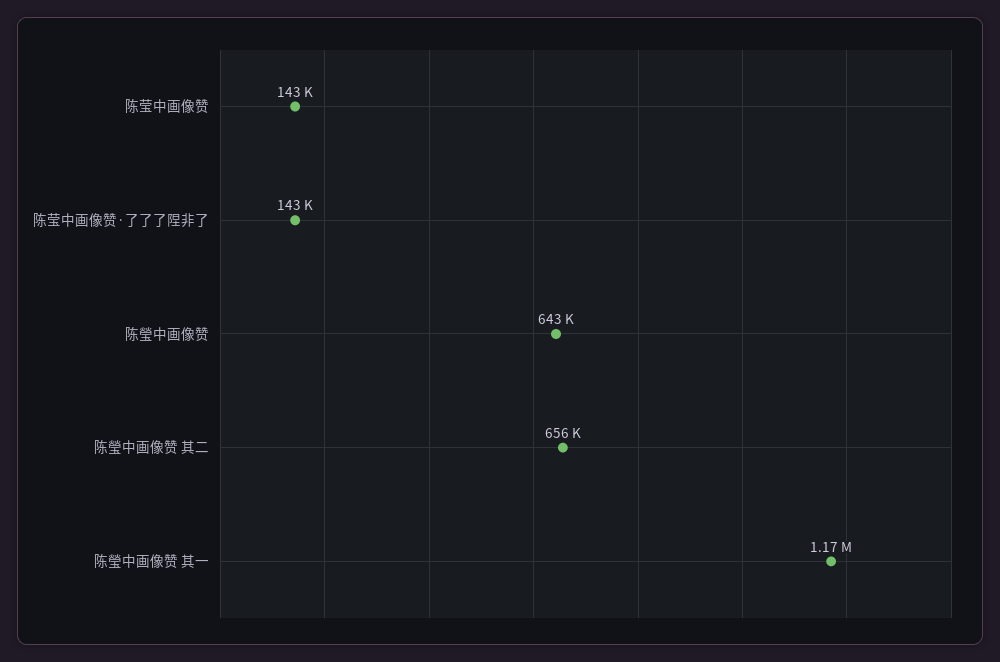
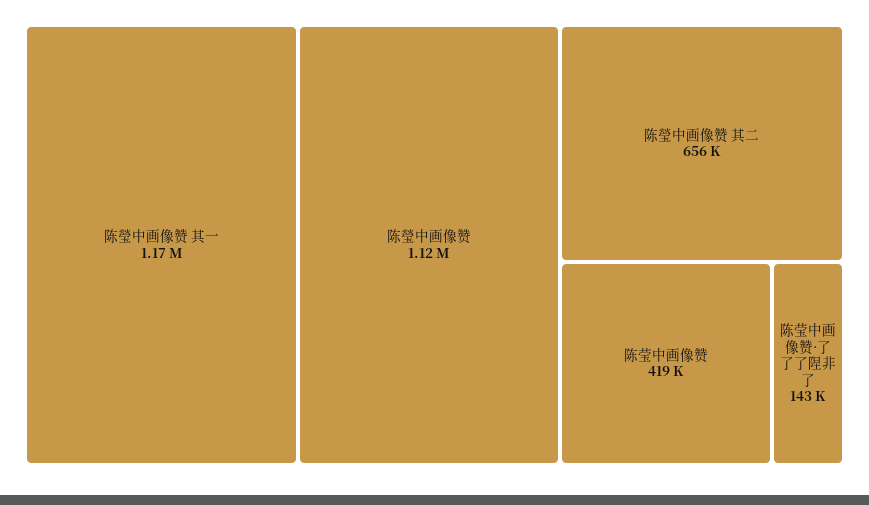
  {
-   "陈莹中画像赞": 143000,
+   "陈莹中画像赞": 419000,
    "陈莹中画像赞·了了了陧非了": 143000,
-   "陈瑩中画像赞": 643000,
+   "陈瑩中画像赞": 1120000,
    "陈瑩中画像赞 其二": 656000,
    "陈瑩中画像赞 其一": 1170000
  }

